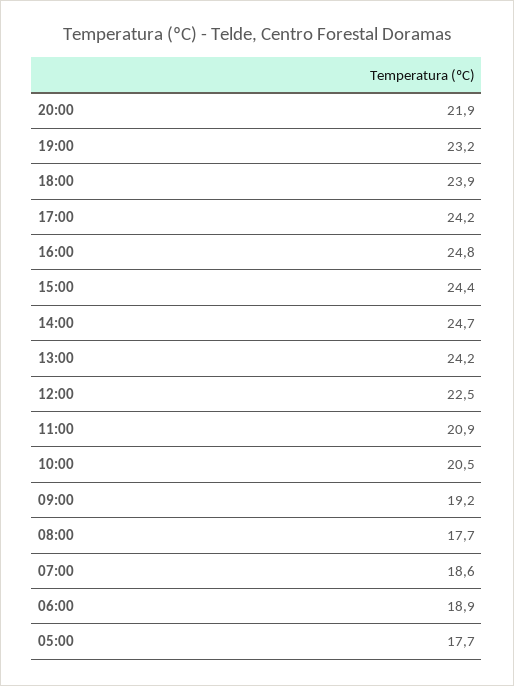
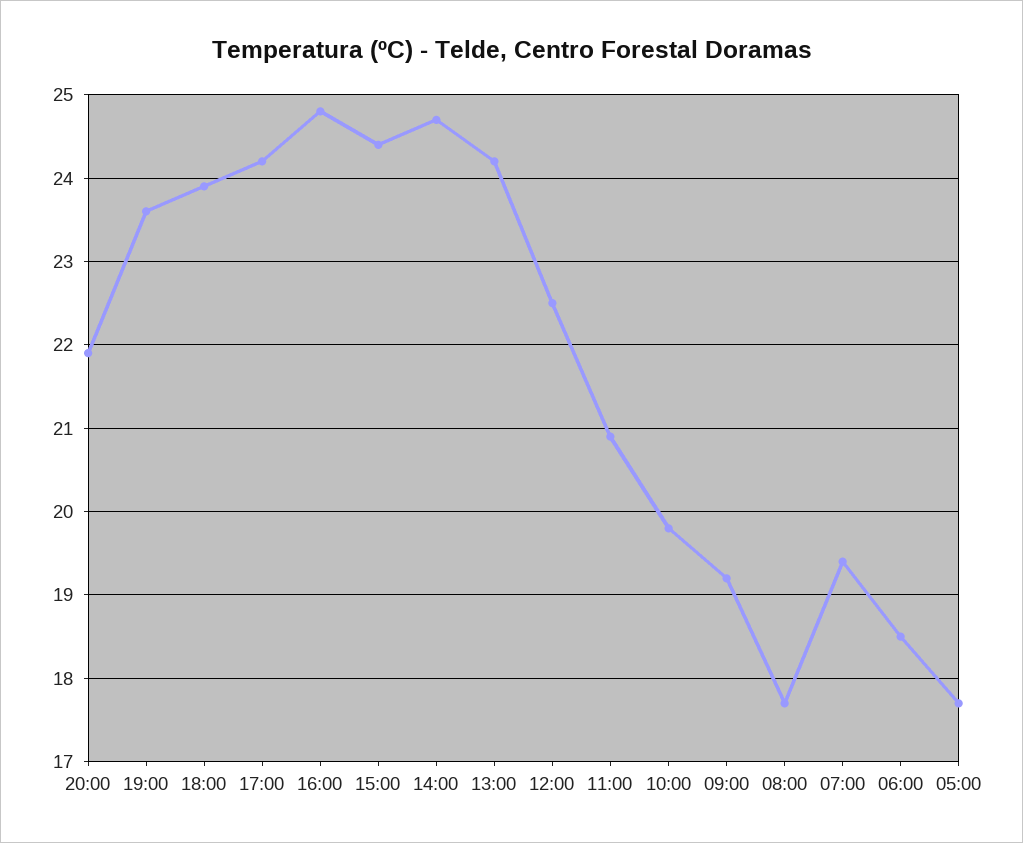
  {
    "20:00": 21.9,
-   "19:00": 23.2,
+   "19:00": 23.6,
    "18:00": 23.9,
    "17:00": 24.2,
    "16:00": 24.8,
    "15:00": 24.4,
    "14:00": 24.7,
    "13:00": 24.2,
    "12:00": 22.5,
    "11:00": 20.9,
-   "10:00": 20.5,
+   "10:00": 19.8,
    "09:00": 19.2,
    "08:00": 17.7,
-   "07:00": 18.6,
+   "07:00": 19.4,
-   "06:00": 18.9,
+   "06:00": 18.5,
    "05:00": 17.7
  }

